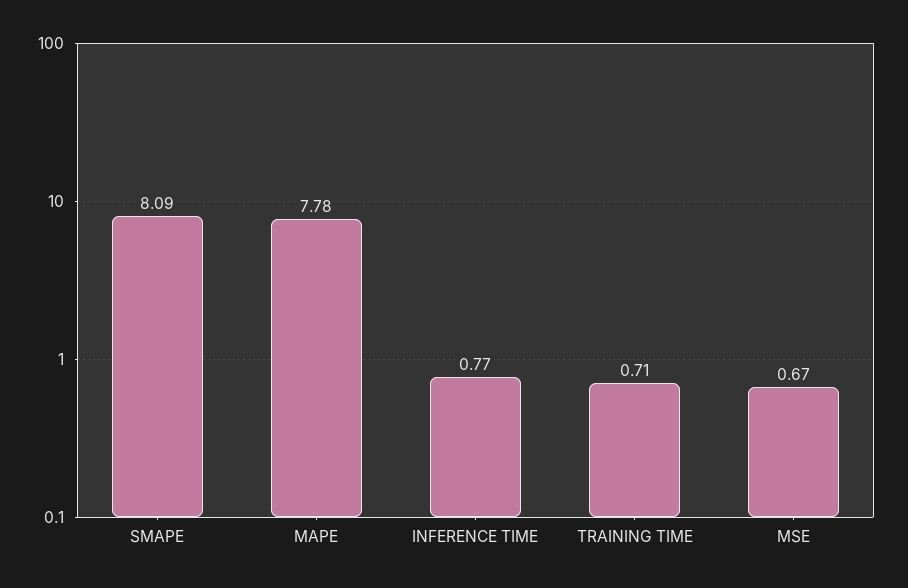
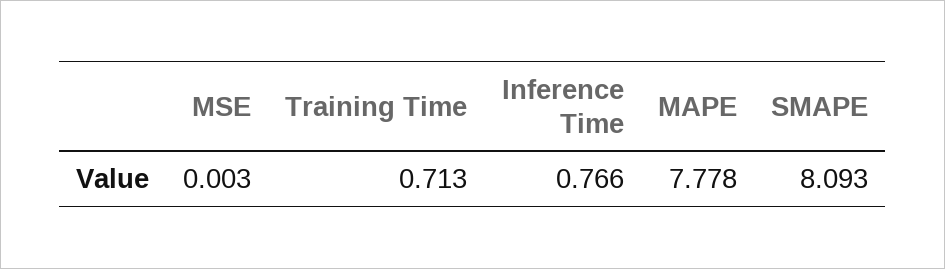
  {
    "SMAPE": 8.093,
    "MAPE": 7.778,
    "INFERENCE TIME": 0.766,
    "TRAINING TIME": 0.713,
-   "MSE": 0.67
+   "MSE": 0.003
  }

